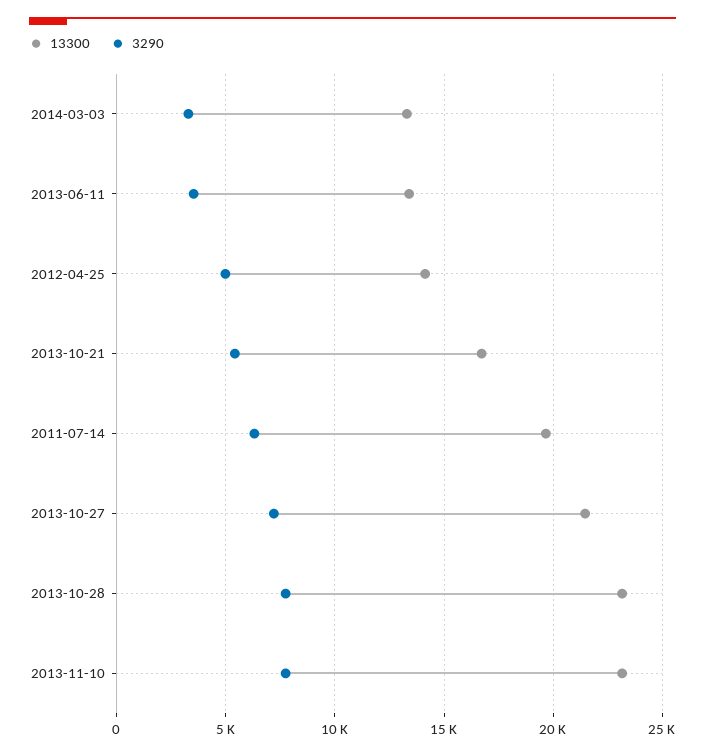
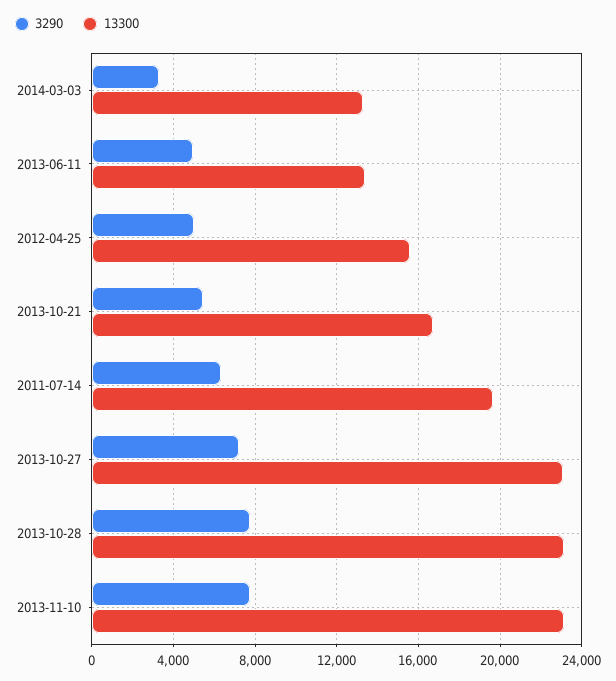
  {
    "13300": {
      "2014-03-03": 13500,
      "2013-06-11": 13500,
-     "2012-04-25": 14000,
+     "2012-04-25": 15500,
      "2013-10-21": 16500,
      "2011-07-14": 19500,
-     "2013-10-27": 21500,
+     "2013-10-27": 23000,
      "2013-10-28": 23000,
      "2013-11-10": 23000
    },
    "3290": {
      "2014-03-03": 3500,
-     "2013-06-11": 3500,
+     "2013-06-11": 5000,
      "2012-04-25": 5000,
      "2013-10-21": 5500,
      "2011-07-14": 6500,
      "2013-10-27": 7000,
      "2013-10-28": 7500,
      "2013-11-10": 8000
    }
  }

